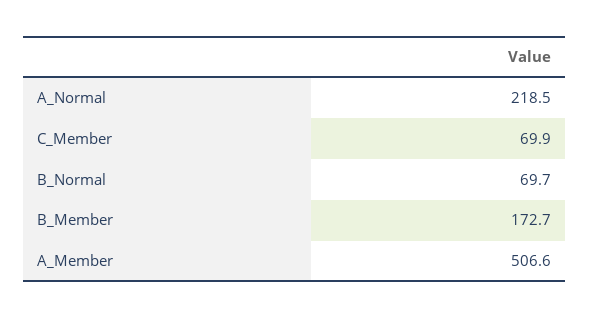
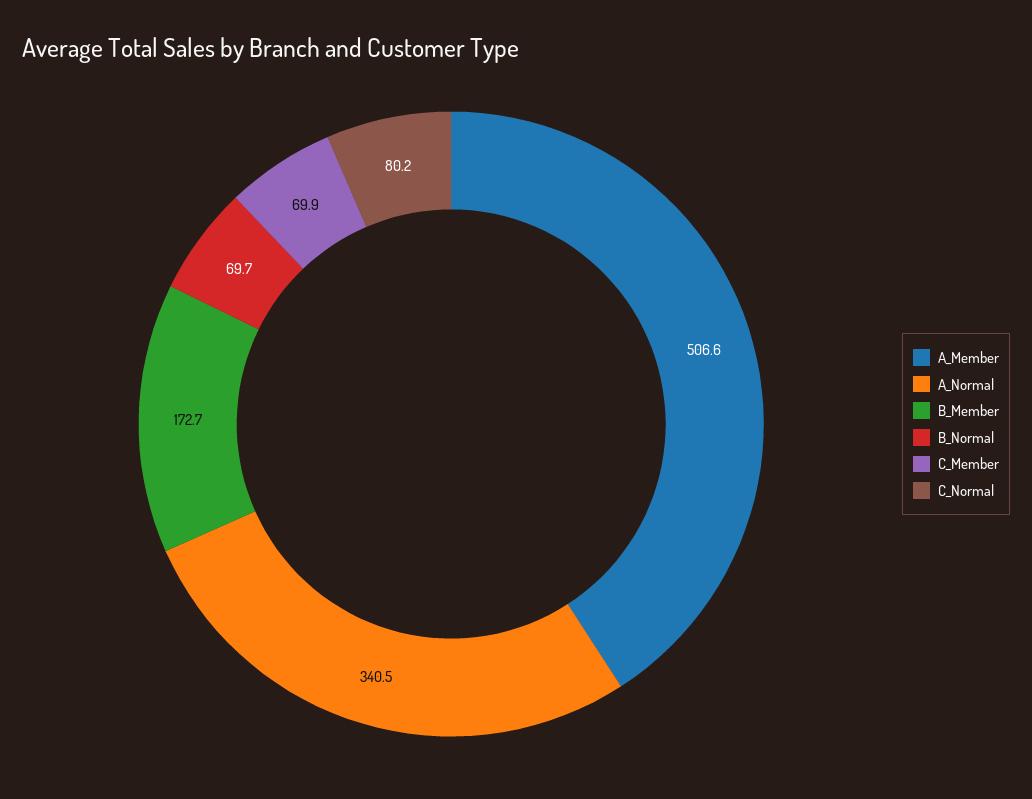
  {
-   "A_Normal": 218.5,
+   "A_Normal": 340.5,
    "C_Member": 69.9,
    "B_Normal": 69.7,
    "B_Member": 172.7,
-   "A_Member": 506.6
+   "A_Member": 506.6,
+   "C_Normal": 80.2
  }

